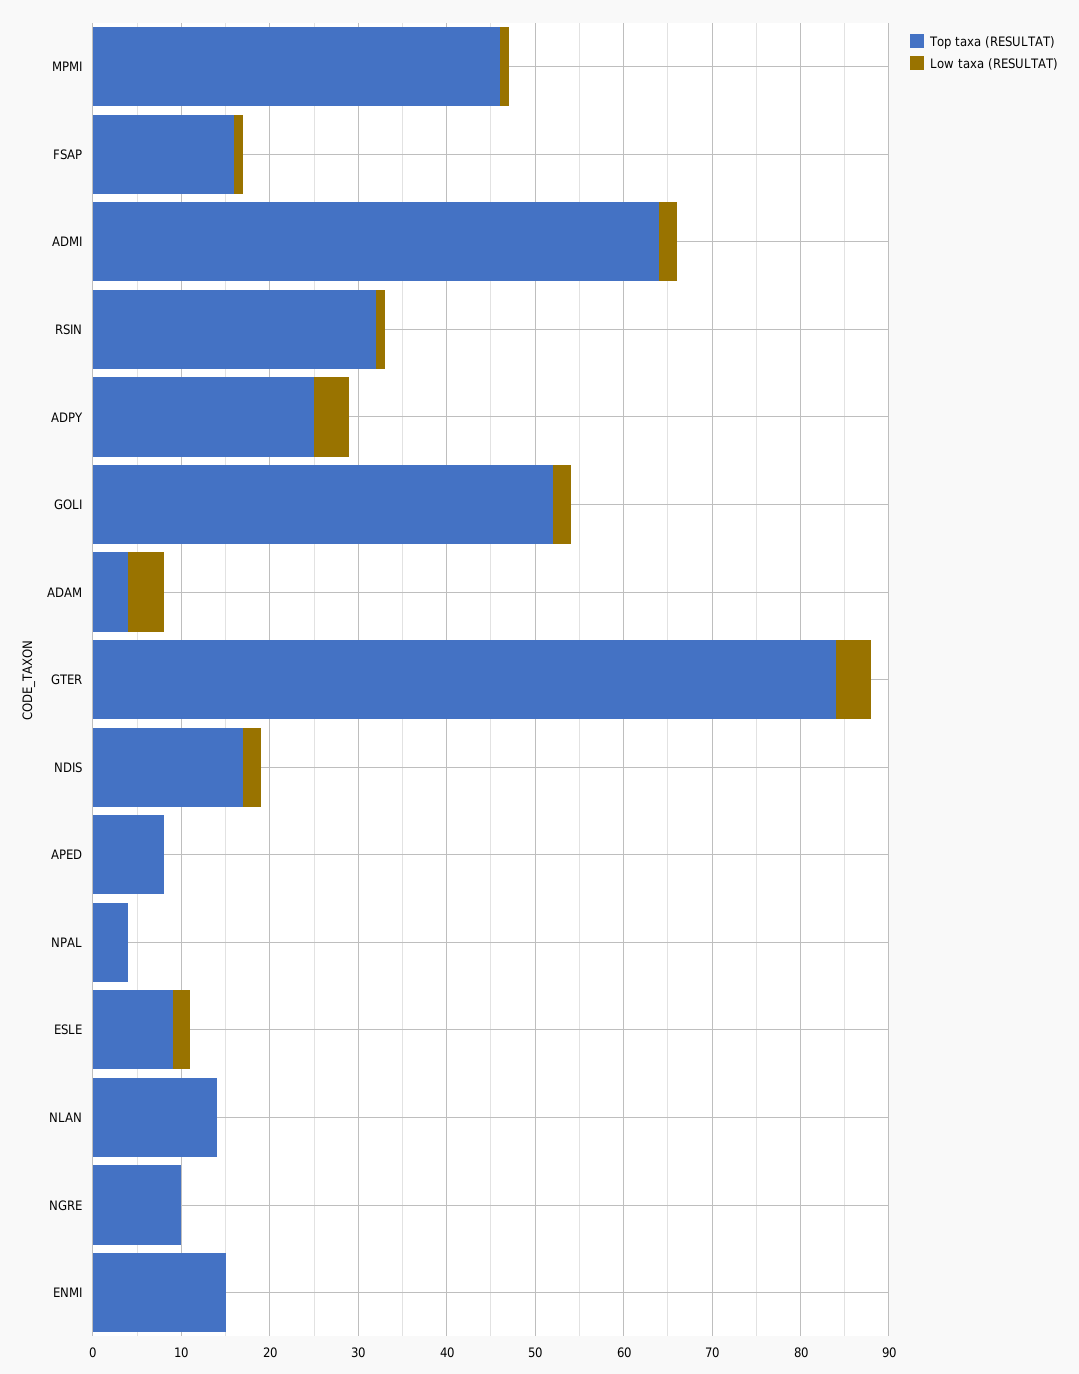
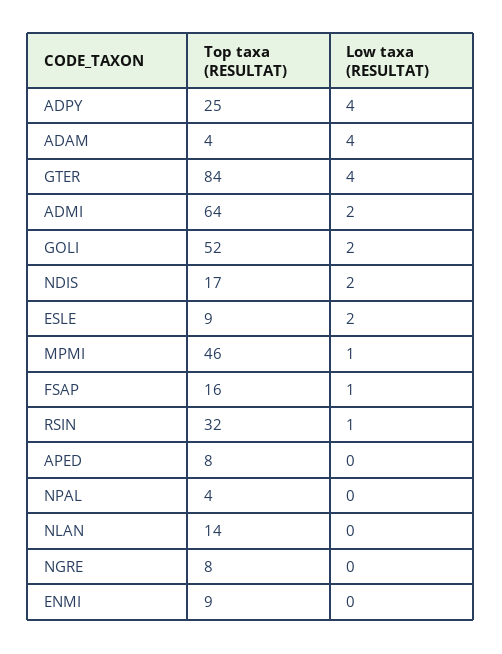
  {
    "Top taxa (RESULTAT)": {
      "MPMI": 46,
      "FSAP": 16,
      "ADMI": 64,
      "RSIN": 32,
      "ADPY": 25,
      "GOLI": 52,
      "ADAM": 4,
      "GTER": 84,
      "NDIS": 17,
      "APED": 8,
      "NPAL": 4,
      "ESLE": 9,
      "NLAN": 14,
-     "NGRE": 10,
+     "NGRE": 8,
-     "ENMI": 15
+     "ENMI": 9
    },
    "Low taxa (RESULTAT)": {
      "MPMI": 1,
      "FSAP": 1,
      "ADMI": 2,
      "RSIN": 1,
      "ADPY": 4,
      "GOLI": 2,
      "ADAM": 4,
      "GTER": 4,
      "NDIS": 2,
      "APED": 0,
      "NPAL": 0,
      "ESLE": 2,
      "NLAN": 0,
      "NGRE": 0,
      "ENMI": 0
    }
  }

